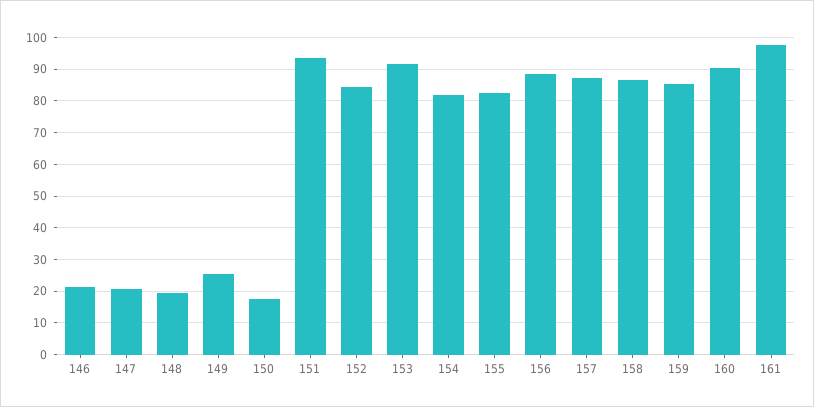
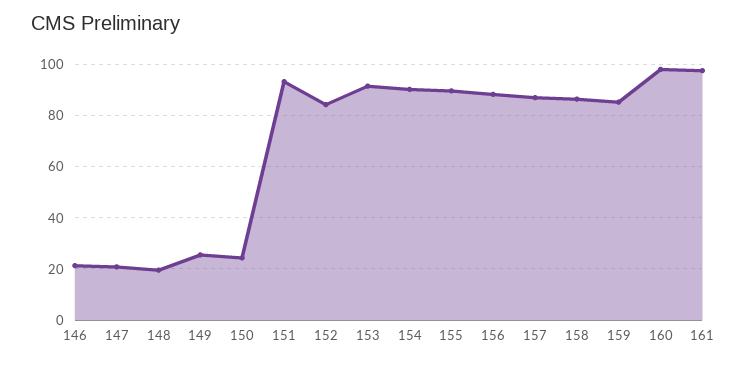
  {
    "146": 22,
    "147": 20,
    "148": 20,
    "149": 26,
-   "150": 18,
+   "150": 25,
    "151": 94,
    "152": 84,
    "153": 92,
-   "154": 82,
+   "154": 90,
-   "155": 82,
+   "155": 90,
    "156": 88,
    "157": 88,
    "158": 86,
    "159": 86,
-   "160": 90,
+   "160": 97.5,
    "161": 98
  }

